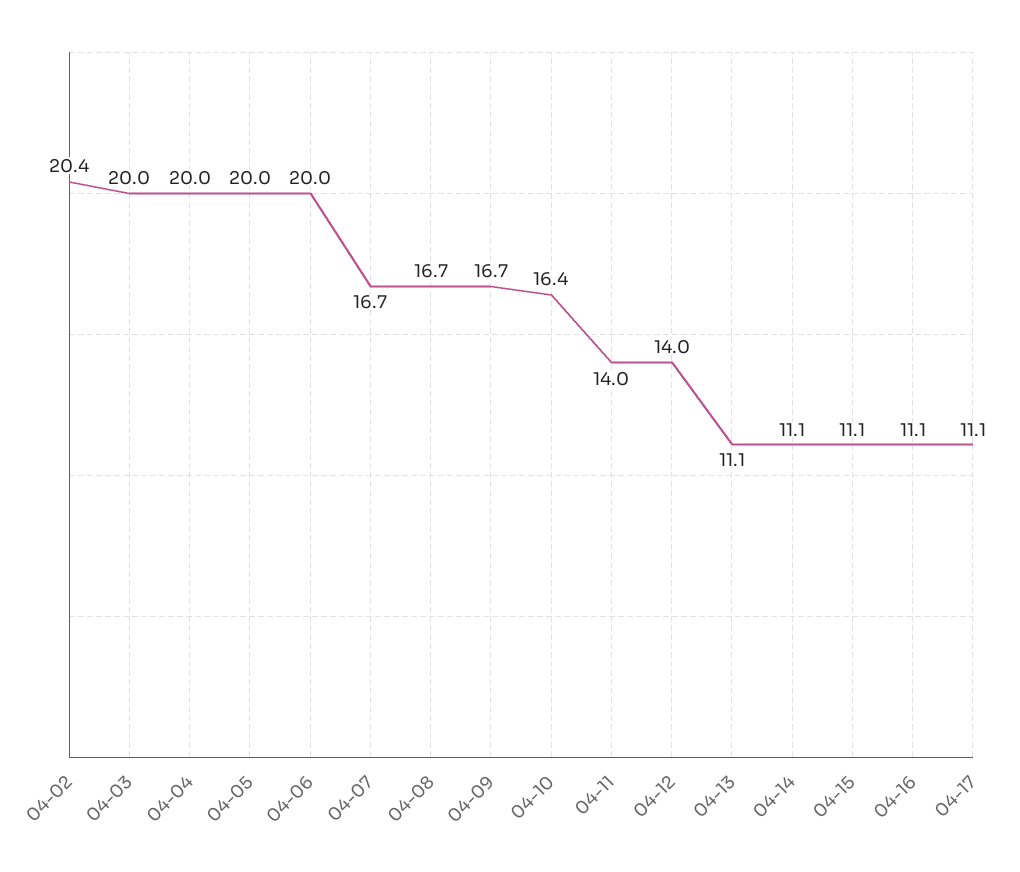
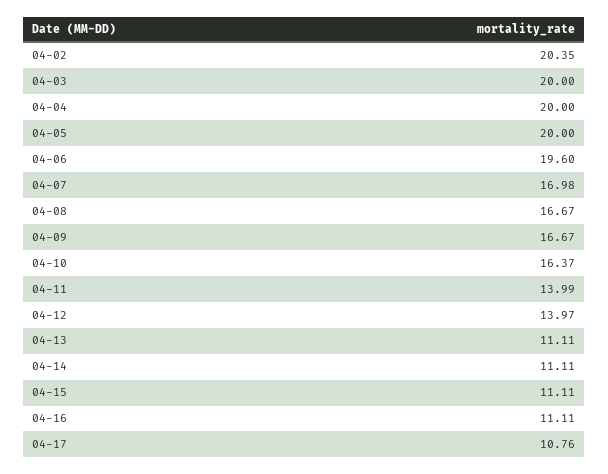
  {
    "04-02": 20.35,
    "04-03": 20,
    "04-04": 20,
    "04-05": 20,
-   "04-06": 20,
+   "04-06": 19.6,
-   "04-07": 16.7,
+   "04-07": 16.98,
    "04-08": 16.67,
    "04-09": 16.67,
    "04-10": 16.37,
    "04-11": 13.99,
    "04-12": 13.97,
    "04-13": 11.11,
    "04-14": 11.11,
    "04-15": 11.11,
    "04-16": 11.11,
-   "04-17": 11.1
+   "04-17": 10.76
  }

